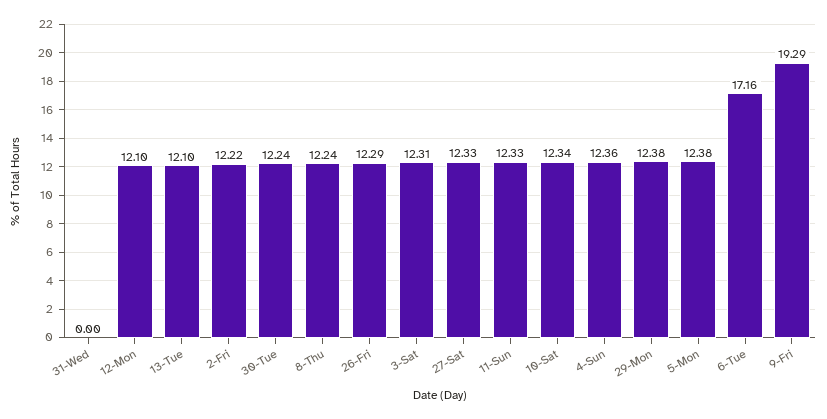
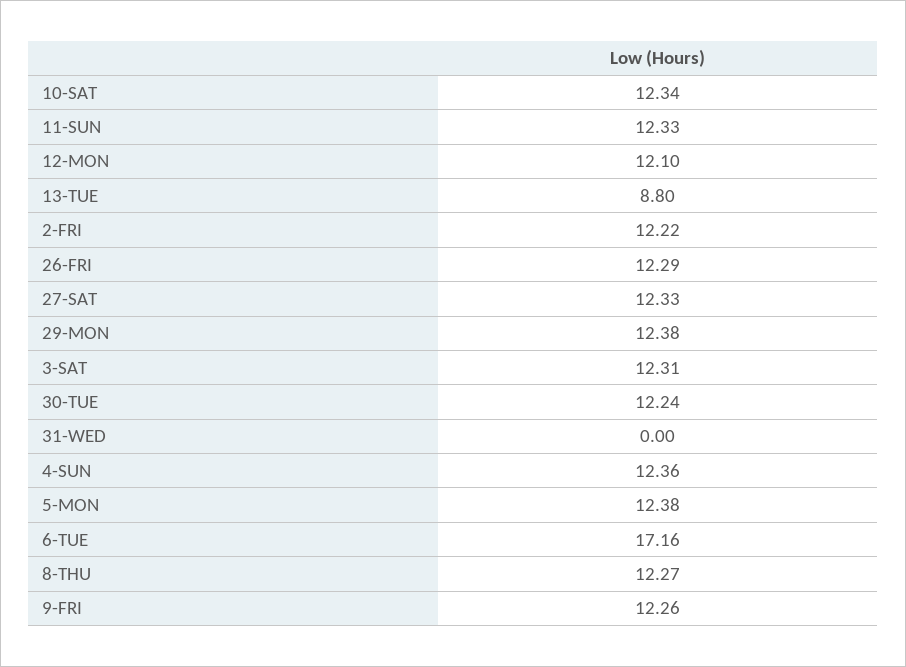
  {
    "31-Wed": 0,
    "12-Mon": 12.1,
-   "13-Tue": 12.1,
+   "13-Tue": 8.8,
    "2-Fri": 12.22,
    "30-Tue": 12.24,
-   "8-Thu": 12.24,
+   "8-Thu": 12.27,
    "26-Fri": 12.29,
    "3-Sat": 12.31,
    "27-Sat": 12.33,
    "11-Sun": 12.33,
    "10-Sat": 12.34,
    "4-Sun": 12.36,
    "29-Mon": 12.38,
    "5-Mon": 12.38,
    "6-Tue": 17.16,
-   "9-Fri": 19.29
+   "9-Fri": 12.26
  }

